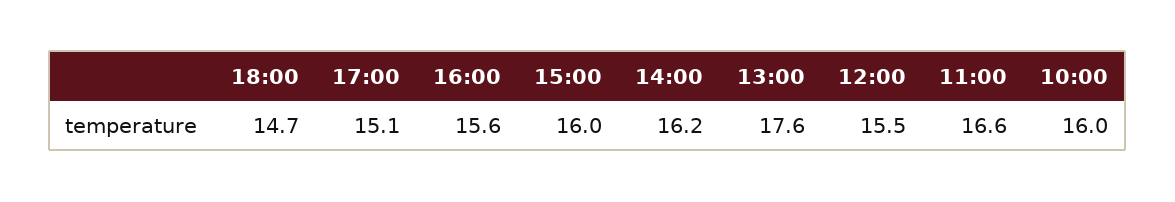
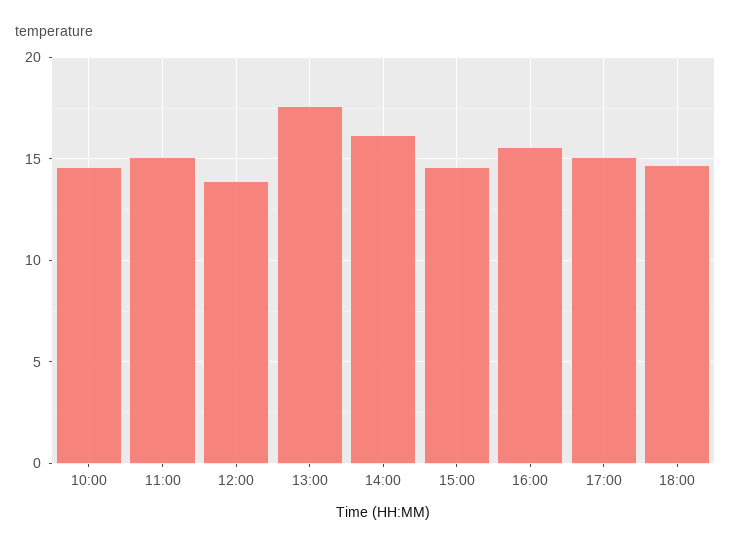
  {
    "18:00": 14.7,
    "17:00": 15.1,
    "16:00": 15.6,
-   "15:00": 16,
+   "15:00": 14.5,
    "14:00": 16.2,
    "13:00": 17.6,
-   "12:00": 15.5,
+   "12:00": 14,
-   "11:00": 16.6,
+   "11:00": 15,
-   "10:00": 16
+   "10:00": 14.5
  }

